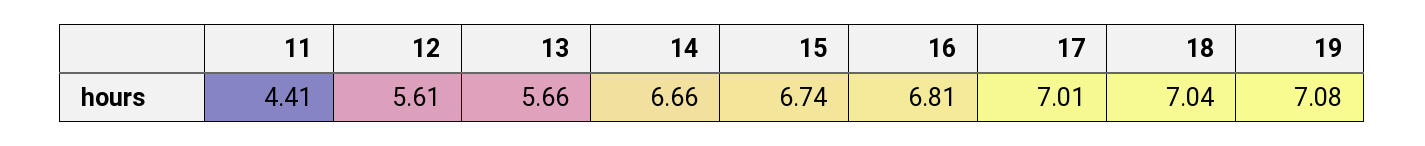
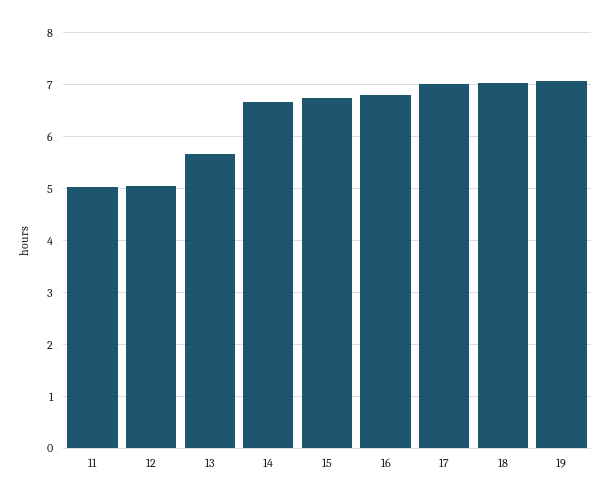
  {
-   "11": 4.41,
+   "11": 5,
-   "12": 5.61,
+   "12": 5,
    "13": 5.66,
    "14": 6.66,
    "15": 6.74,
    "16": 6.81,
    "17": 7.01,
    "18": 7.04,
    "19": 7.08
  }

